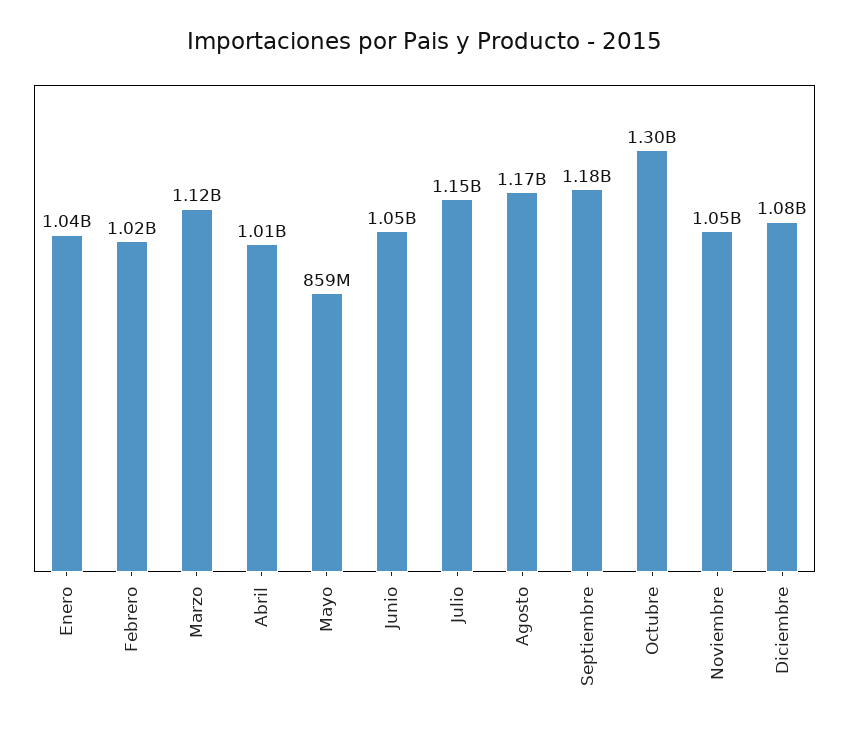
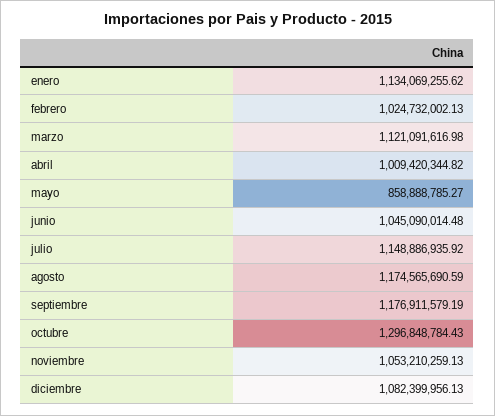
  {
-   "Enero": 1040000000,
+   "Enero": 1134069255.62,
    "Febrero": 1024732002.13,
    "Marzo": 1121091616.98,
    "Abril": 1009420344.82,
    "Mayo": 858888785.27,
    "Junio": 1045090014.48,
    "Julio": 1148886935.92,
    "Agosto": 1174565690.59,
    "Septiembre": 1176911579.19,
    "Octubre": 1296848784.43,
    "Noviembre": 1053210259.13,
    "Diciembre": 1082399956.13
  }

